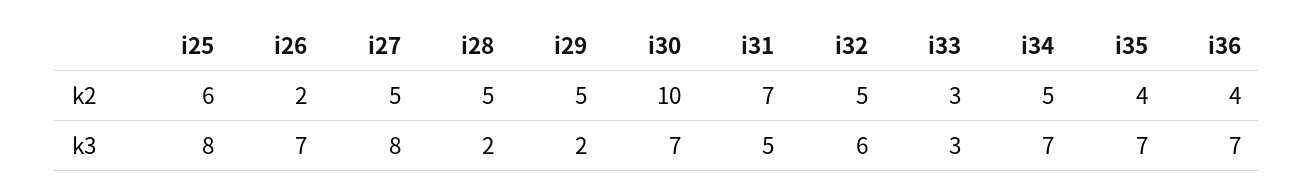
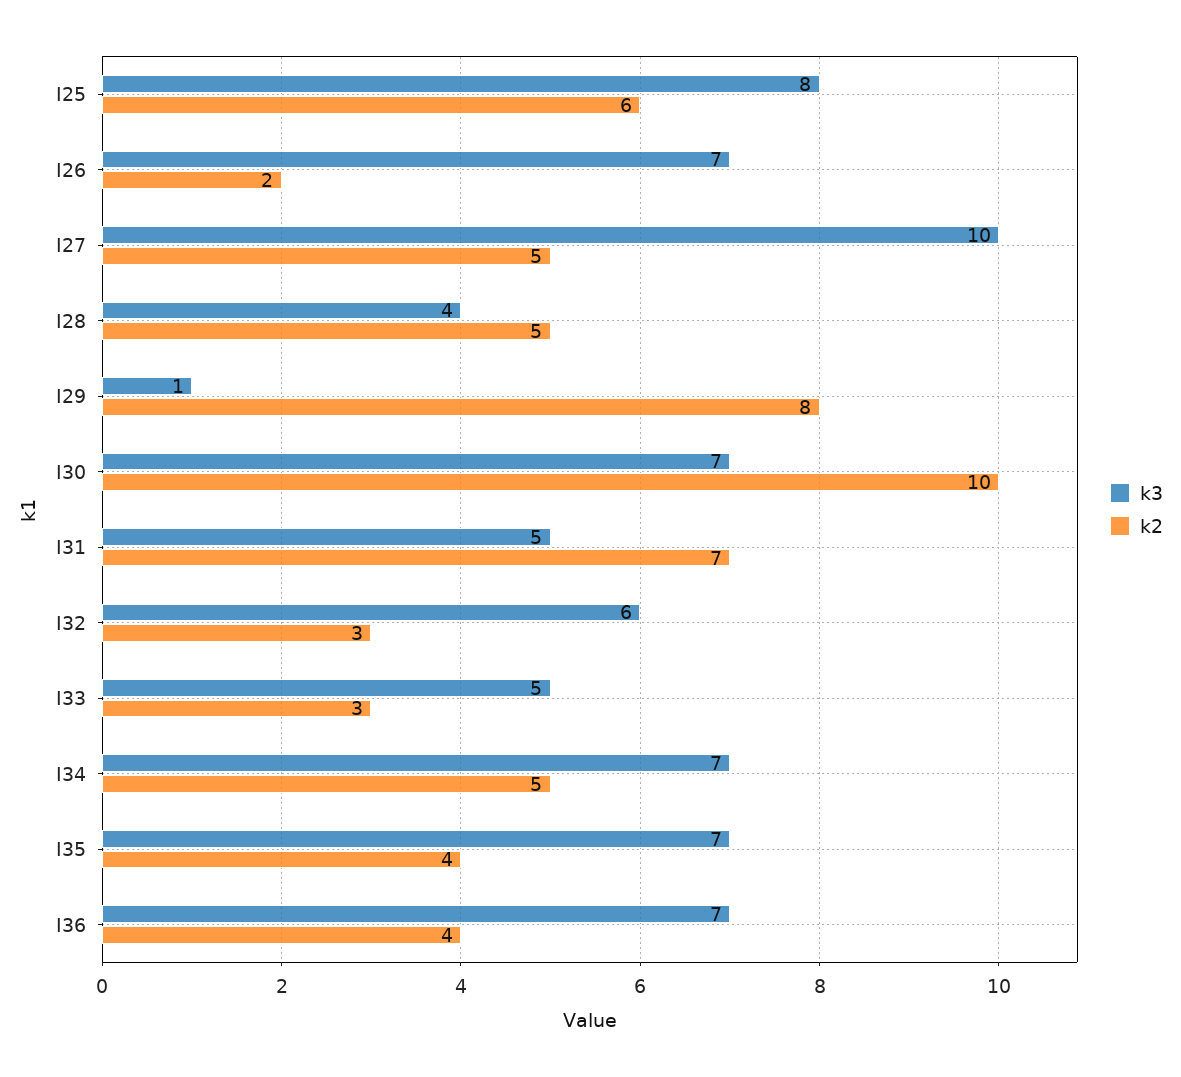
  {
    "k2": {
      "i25": 6,
      "i26": 2,
      "i27": 5,
      "i28": 5,
-     "i29": 5,
+     "i29": 8,
      "i30": 10,
      "i31": 7,
-     "i32": 5,
+     "i32": 3,
      "i33": 3,
      "i34": 5,
      "i35": 4,
      "i36": 4
    },
    "k3": {
      "i25": 8,
      "i26": 7,
-     "i27": 8,
+     "i27": 10,
-     "i28": 2,
+     "i28": 4,
-     "i29": 2,
+     "i29": 1,
      "i30": 7,
      "i31": 5,
      "i32": 6,
-     "i33": 3,
+     "i33": 5,
      "i34": 7,
      "i35": 7,
      "i36": 7
    }
  }

